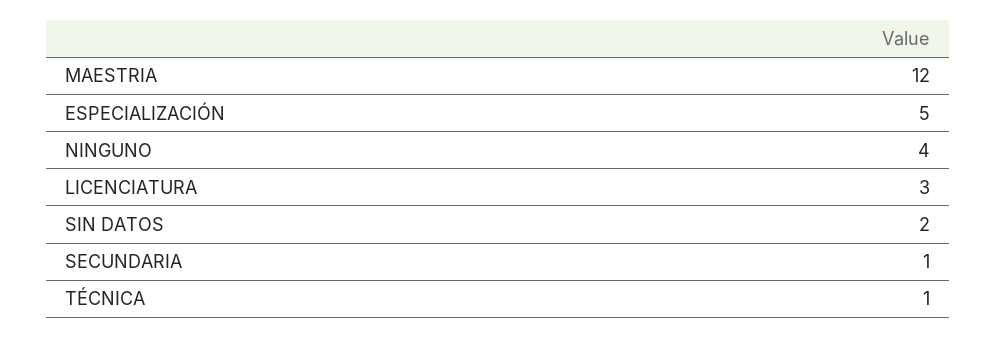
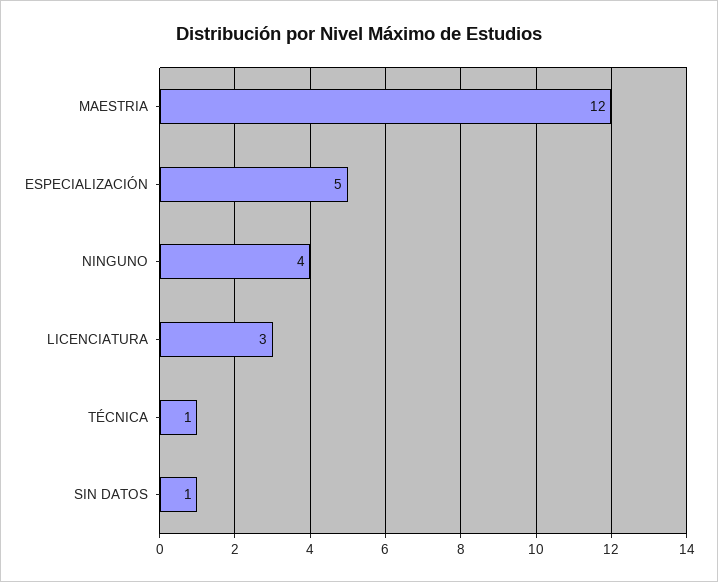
  {
    "MAESTRIA": 12,
    "ESPECIALIZACIÓN": 5,
    "NINGUNO": 4,
    "LICENCIATURA": 3,
-   "SIN DATOS": 2,
+   "SIN DATOS": 1,
-   "SECUNDARIA": 1,
    "TÉCNICA": 1
  }

